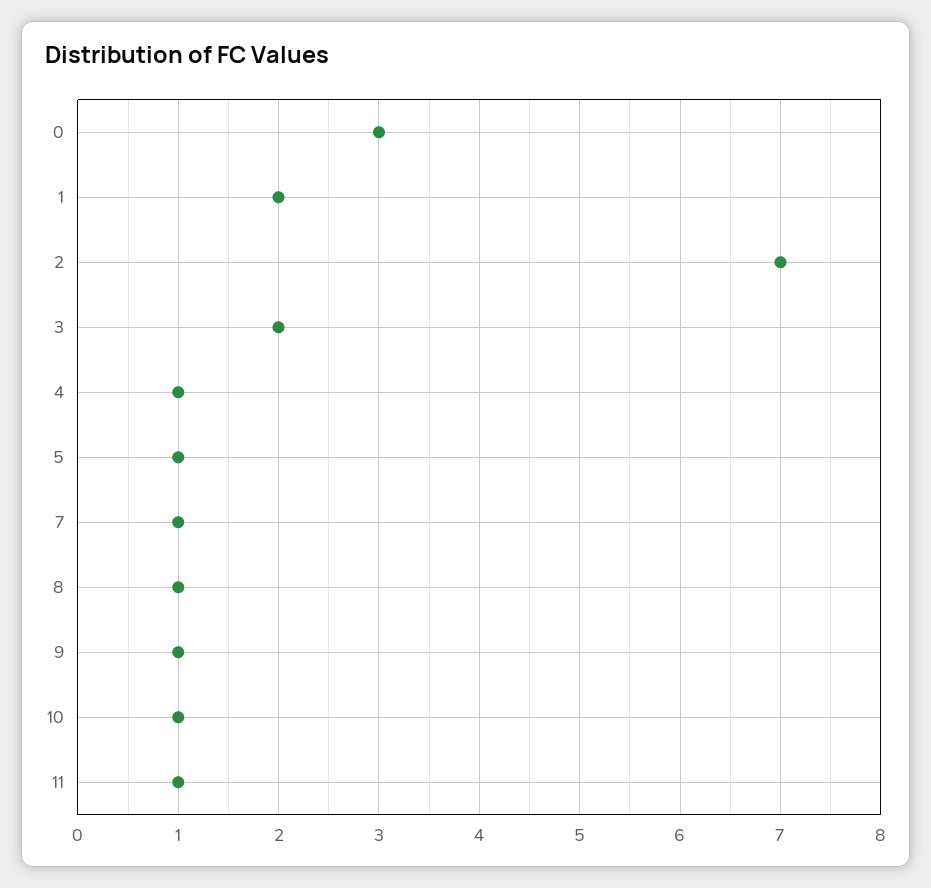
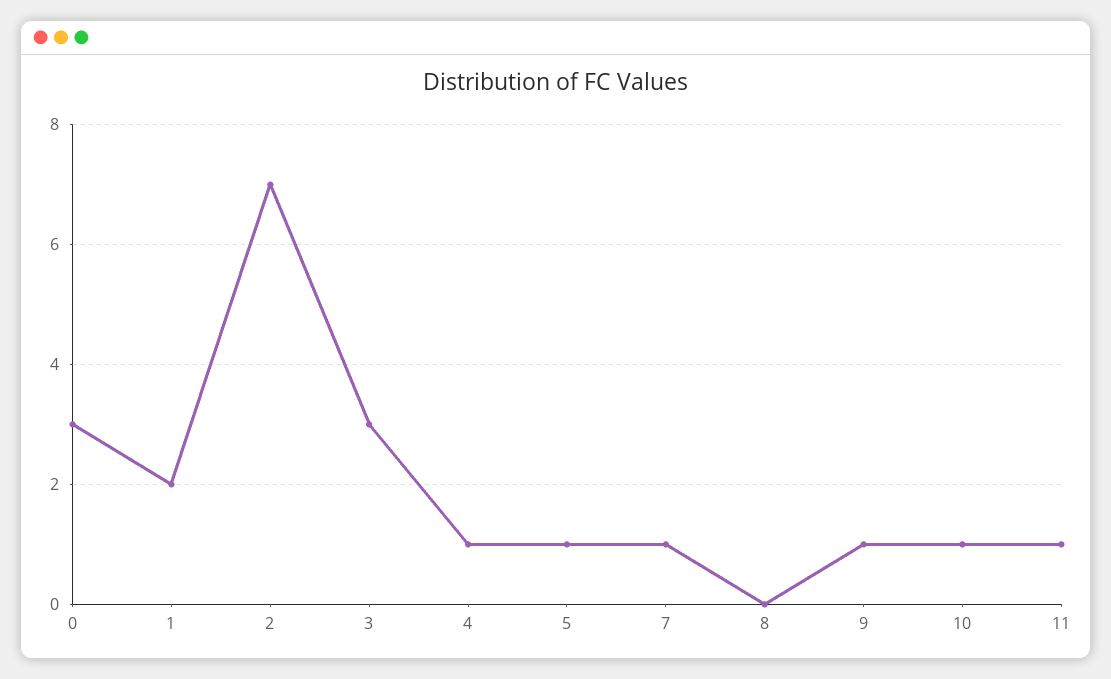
  {
    "0": 3,
    "1": 2,
    "2": 7,
-   "3": 2,
+   "3": 3,
    "4": 1,
    "5": 1,
    "7": 1,
-   "8": 1,
+   "8": 0,
    "9": 1,
    "10": 1,
    "11": 1
  }

